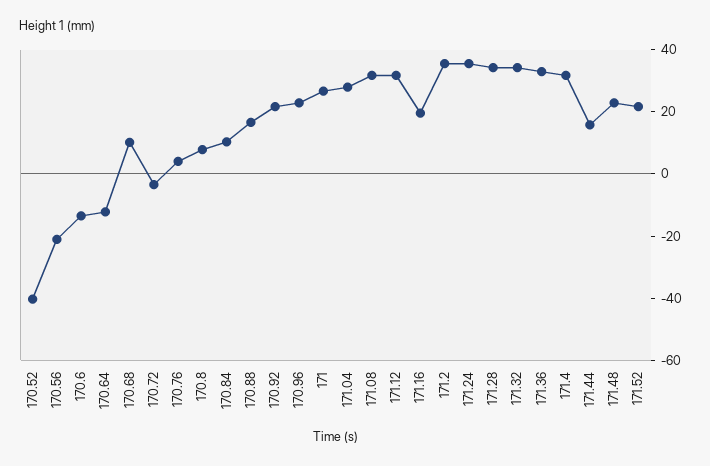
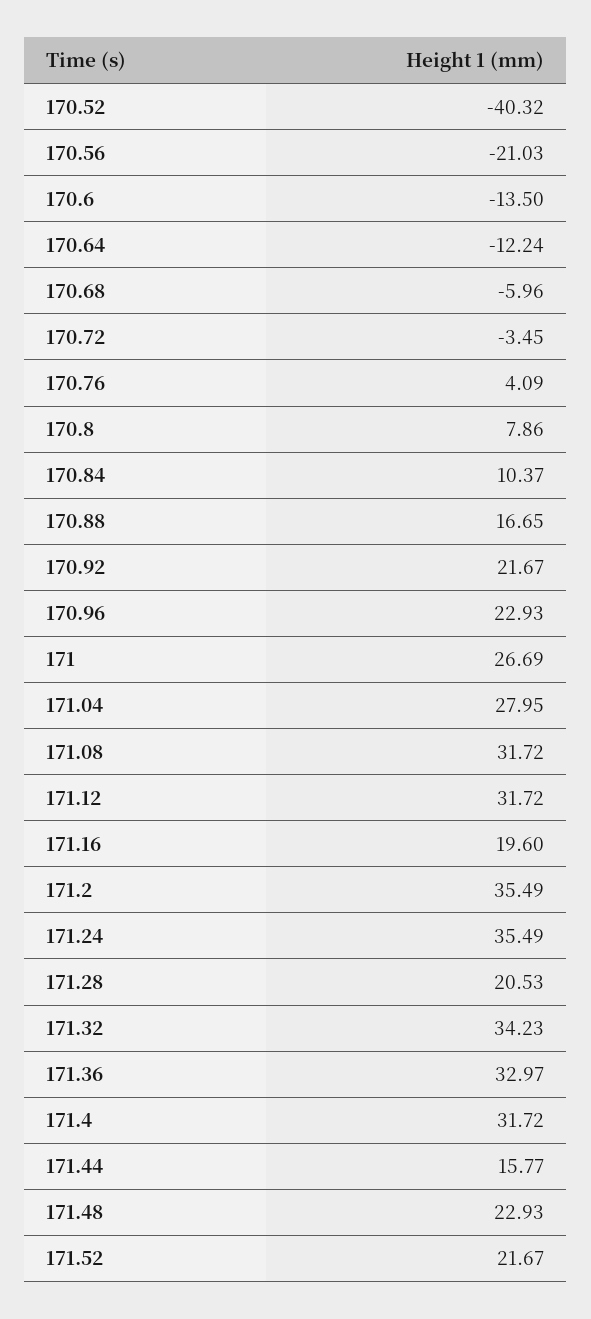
  {
    "170.52": -40.32,
    "170.56": -21.03,
    "170.6": -13.5,
    "170.64": -12.24,
-   "170.68": 10,
+   "170.68": -5.96,
    "170.72": -3.45,
    "170.76": 4.09,
    "170.8": 7.86,
    "170.84": 10.37,
    "170.88": 16.65,
    "170.92": 21.67,
    "170.96": 22.93,
    "171": 26.69,
    "171.04": 27.95,
    "171.08": 31.72,
    "171.12": 31.72,
    "171.16": 19.6,
    "171.2": 35.49,
    "171.24": 35.49,
-   "171.28": 35,
+   "171.28": 20.53,
    "171.32": 34.23,
    "171.36": 32.97,
    "171.4": 31.72,
    "171.44": 15.77,
    "171.48": 22.93,
    "171.52": 21.67
  }

